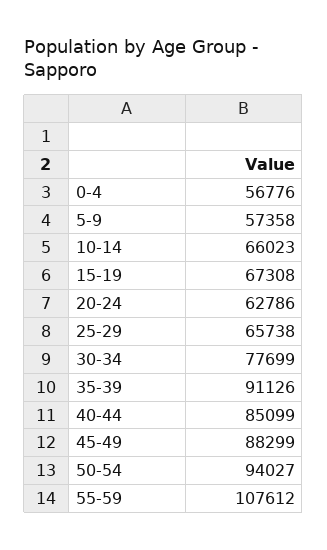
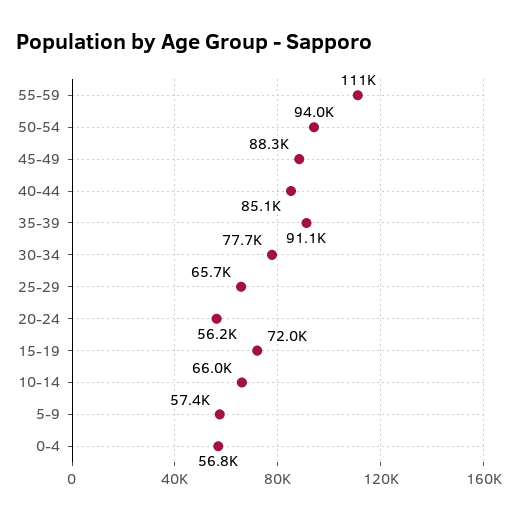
  {
    "0-4": 56776,
    "5-9": 57358,
    "10-14": 66023,
-   "15-19": 67308,
+   "15-19": 72000,
-   "20-24": 62786,
+   "20-24": 56200,
    "25-29": 65738,
    "30-34": 77699,
    "35-39": 91126,
    "40-44": 85099,
    "45-49": 88299,
    "50-54": 94027,
-   "55-59": 107612
+   "55-59": 111000
  }

